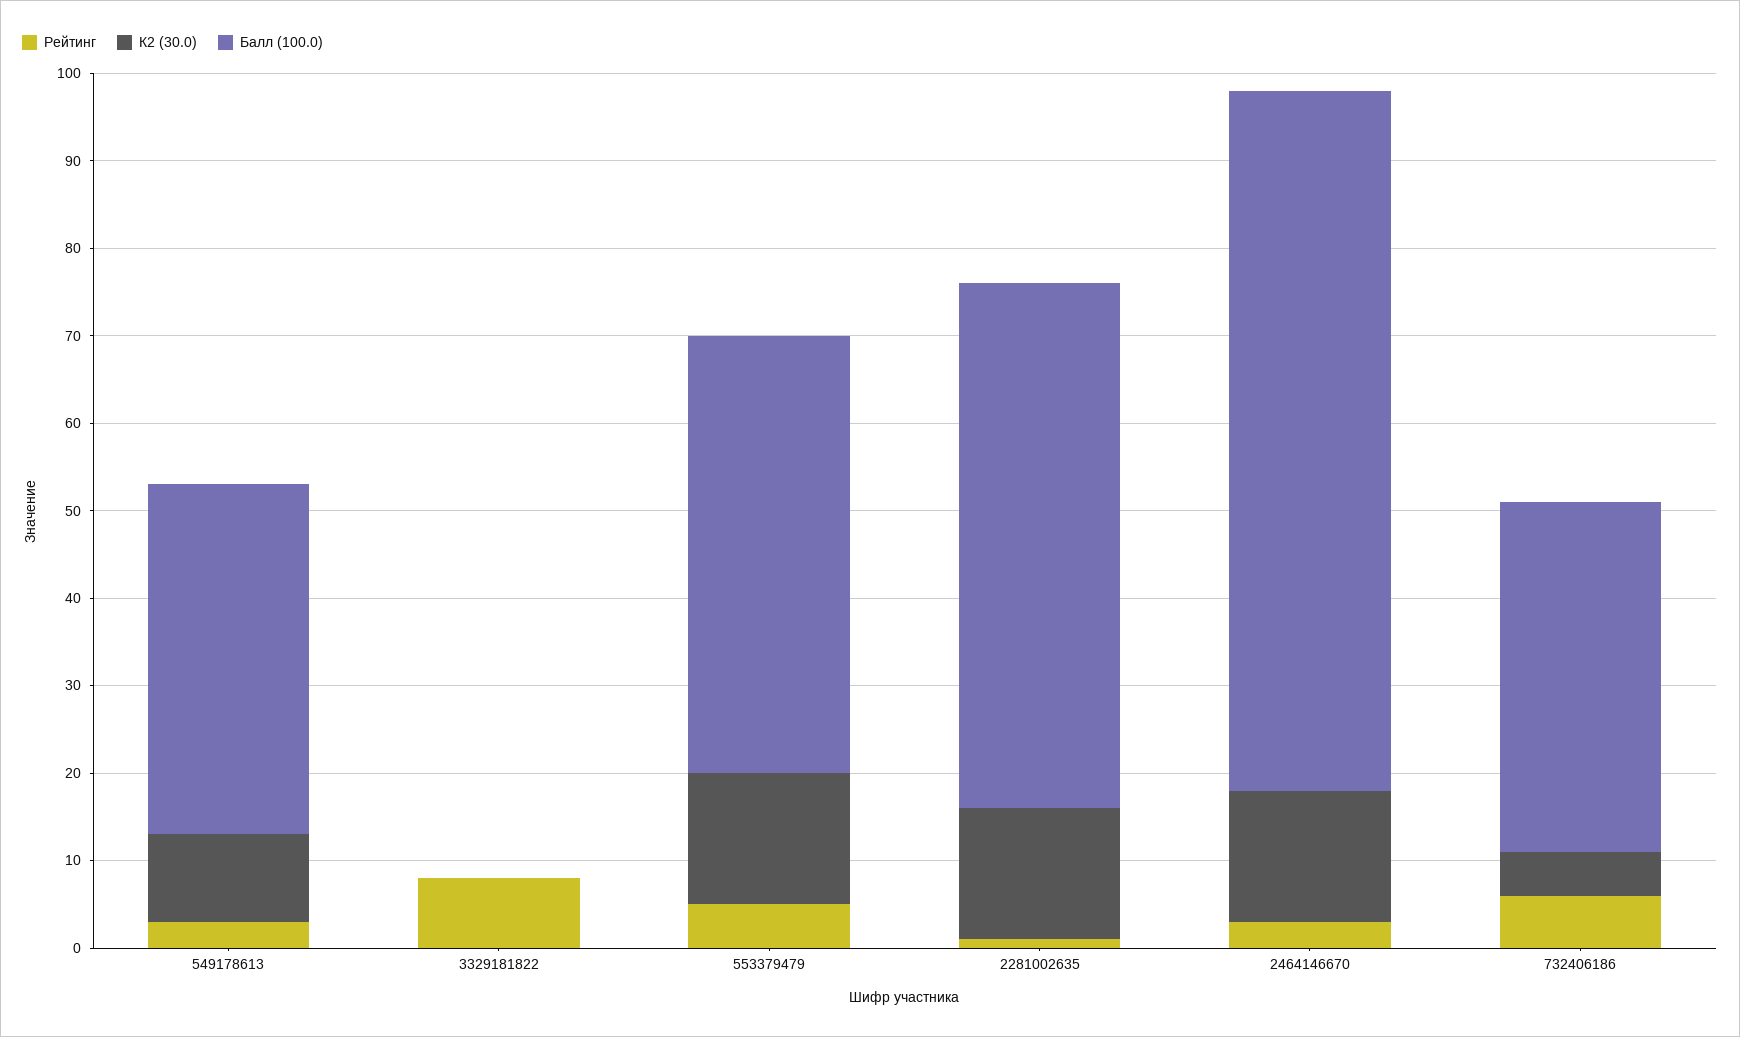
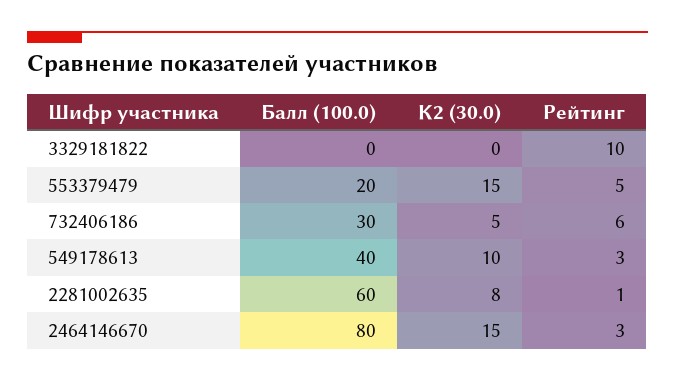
  {
    "Рейтинг": {
      "549178613": 3,
-     "3329181822": 8,
+     "3329181822": 10,
      "553379479": 5,
      "2281002635": 1,
      "2464146670": 3,
      "732406186": 6
    },
    "К2 (30.0)": {
      "549178613": 10,
      "3329181822": 0,
      "553379479": 15,
-     "2281002635": 15,
+     "2281002635": 8,
      "2464146670": 15,
      "732406186": 5
    },
    "Балл (100.0)": {
      "549178613": 40,
      "3329181822": 0,
-     "553379479": 50,
+     "553379479": 20,
      "2281002635": 60,
      "2464146670": 80,
-     "732406186": 40
+     "732406186": 30
    }
  }

